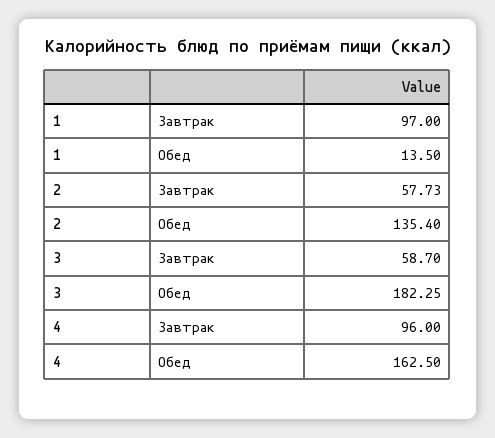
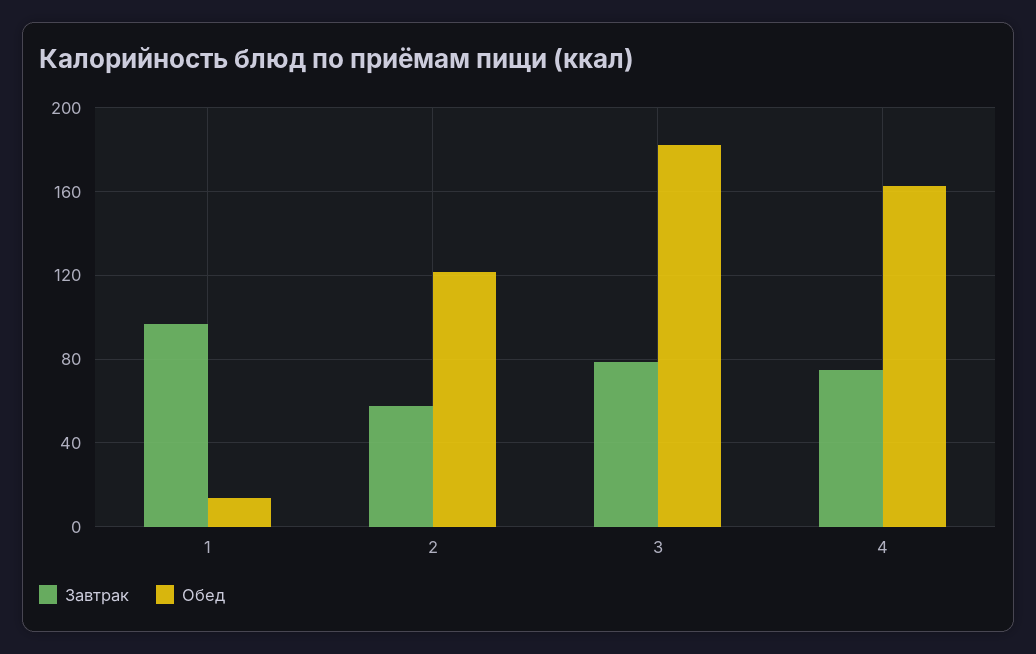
  {
    "Завтрак": {
      "1": 97,
      "2": 57.73,
-     "3": 58.7,
+     "3": 80,
-     "4": 96
+     "4": 75
    },
    "Обед": {
      "1": 13.5,
-     "2": 135.4,
+     "2": 120,
      "3": 182.25,
      "4": 162.5
    }
  }

